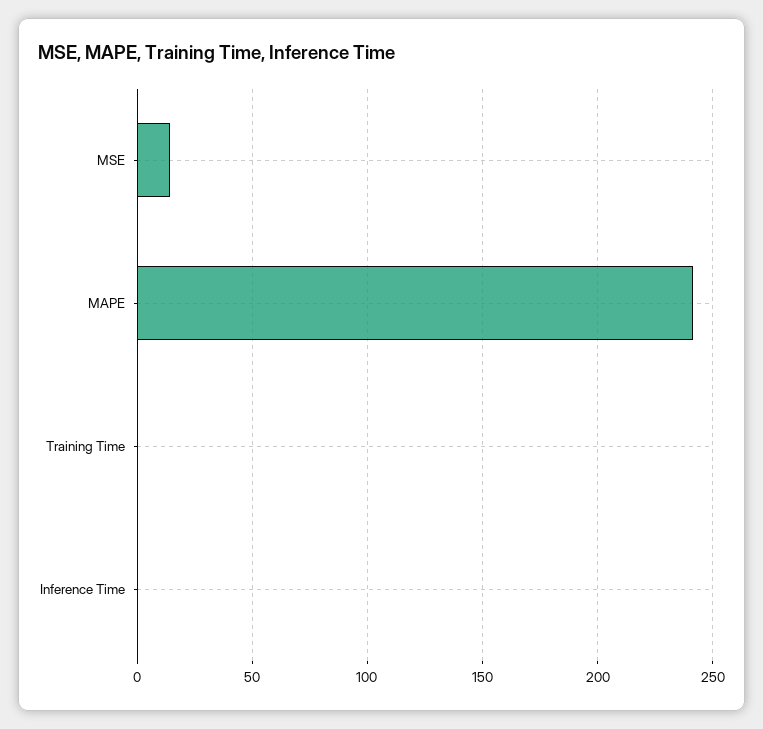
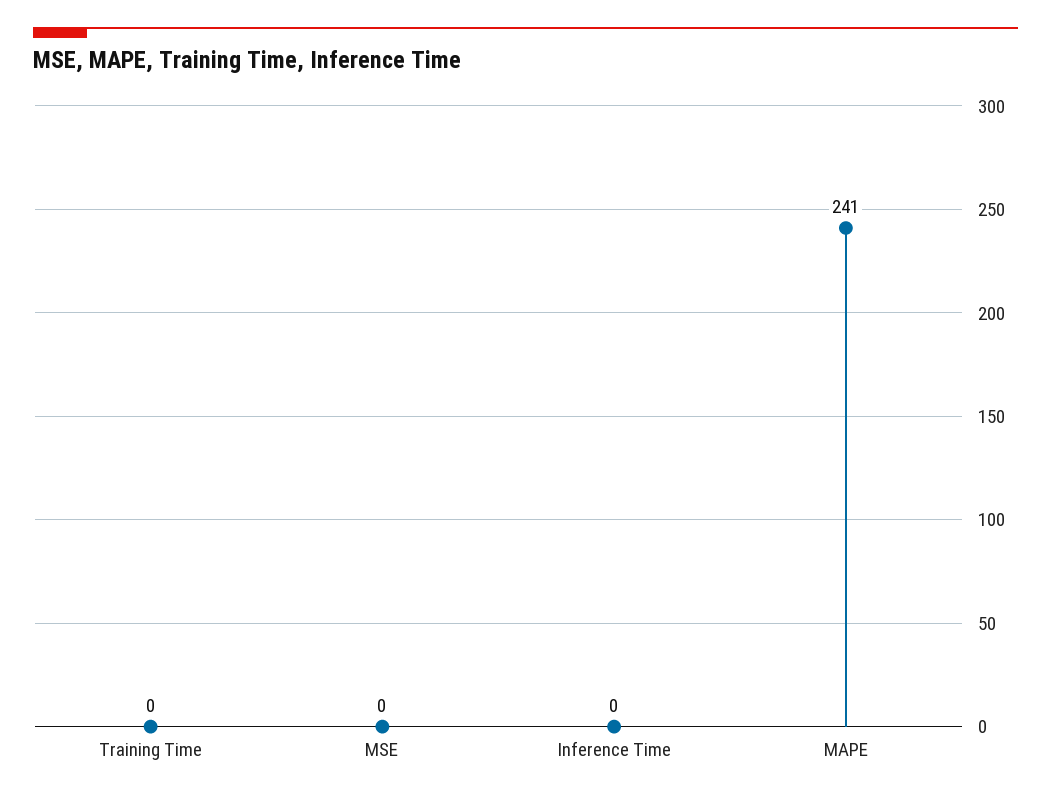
  {
-   "MSE": 15,
+   "MSE": 0,
    "MAPE": 241,
    "Training Time": 0,
    "Inference Time": 0
  }

